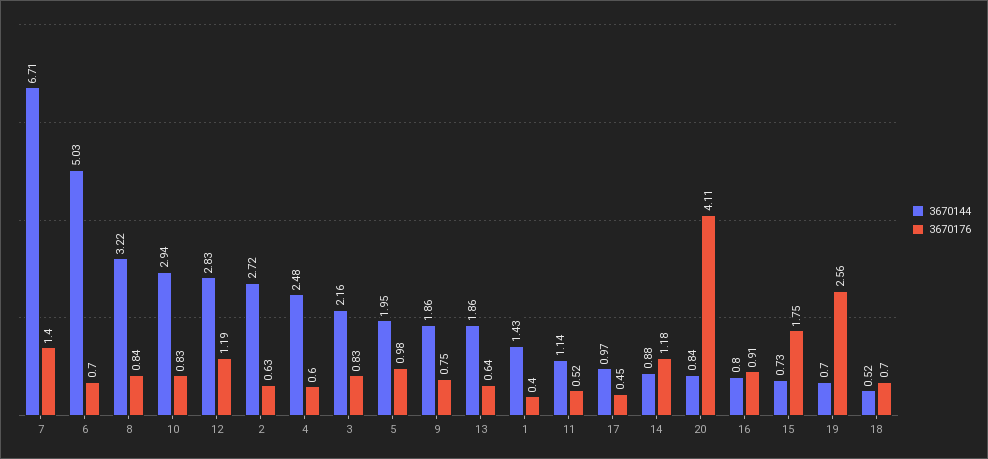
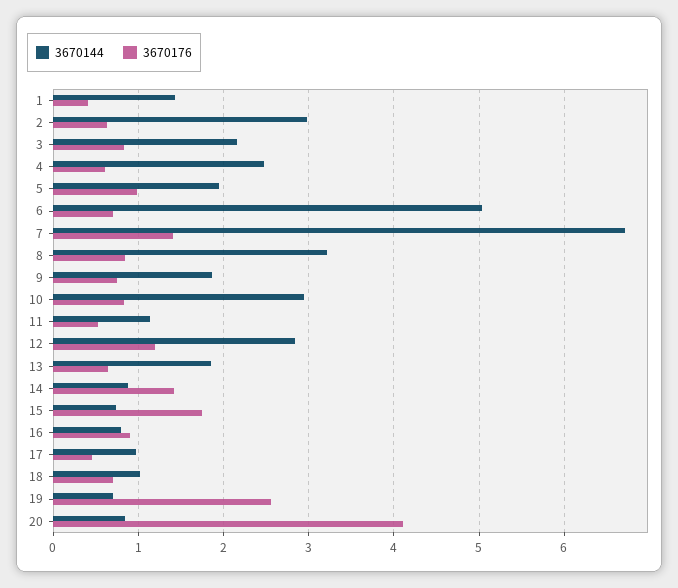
  {
    "3670144": {
      "7": 6.71,
      "6": 5.03,
      "8": 3.22,
      "10": 2.94,
      "12": 2.83,
-     "2": 2.72,
+     "2": 3,
      "4": 2.48,
      "3": 2.16,
      "5": 1.95,
      "9": 1.86,
      "13": 1.86,
      "1": 1.43,
      "11": 1.14,
      "17": 0.97,
      "14": 0.88,
      "20": 0.84,
      "16": 0.8,
      "15": 0.73,
      "19": 0.7,
-     "18": 0.52
+     "18": 1
    },
    "3670176": {
      "7": 1.4,
      "6": 0.7,
      "8": 0.84,
      "10": 0.83,
      "12": 1.19,
      "2": 0.63,
      "4": 0.6,
      "3": 0.83,
      "5": 0.98,
      "9": 0.75,
      "13": 0.64,
      "1": 0.4,
      "11": 0.52,
      "17": 0.45,
-     "14": 1.18,
+     "14": 1.4,
      "20": 4.11,
      "16": 0.91,
      "15": 1.75,
      "19": 2.56,
      "18": 0.7
    }
  }

